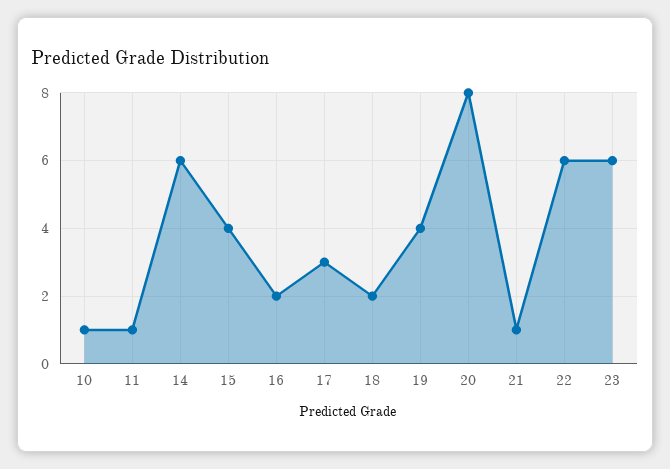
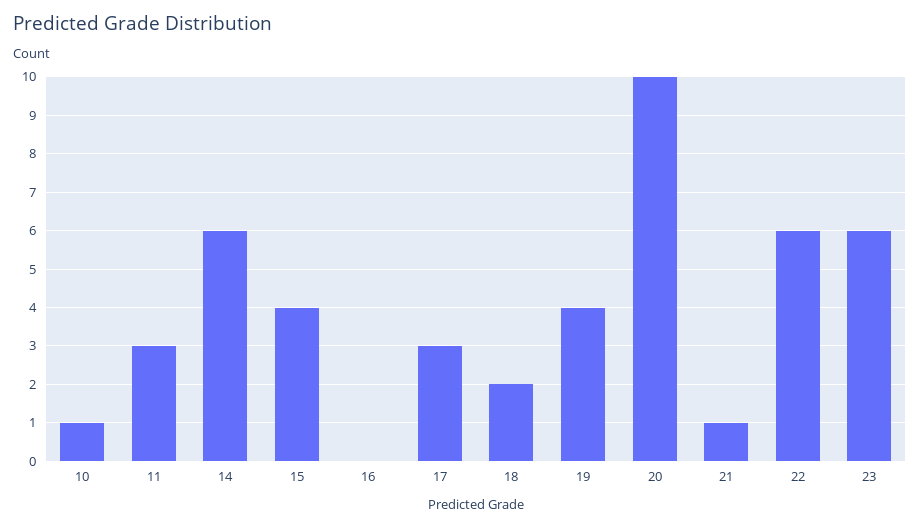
  {
    "10": 1,
-   "11": 1,
+   "11": 3,
    "14": 6,
    "15": 4,
-   "16": 2,
+   "16": 0,
    "17": 3,
    "18": 2,
    "19": 4,
-   "20": 8,
+   "20": 10,
    "21": 1,
    "22": 6,
    "23": 6
  }

